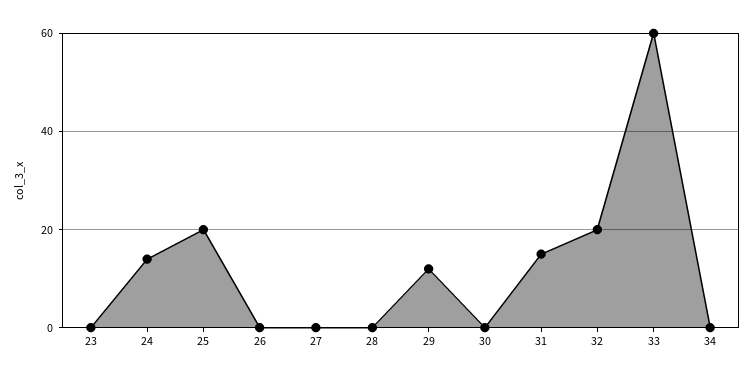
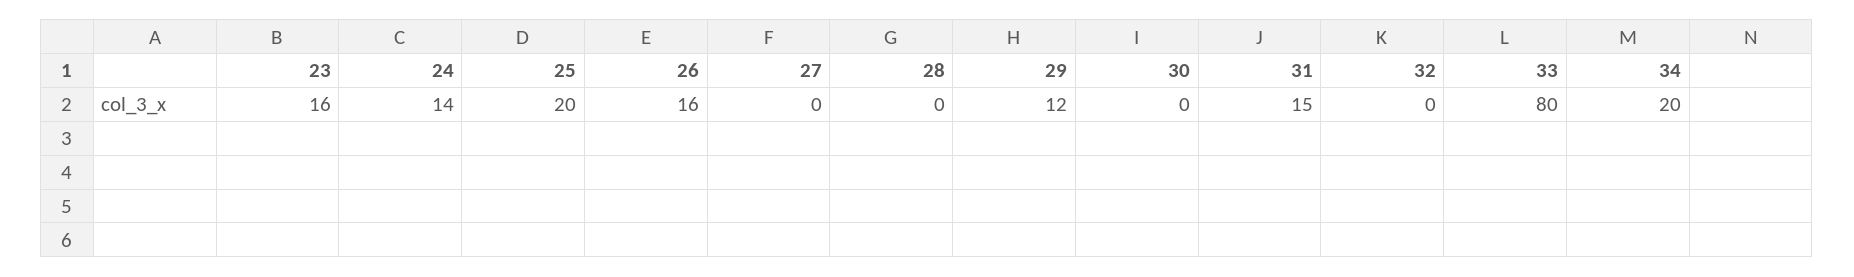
  {
-   "23": 0,
+   "23": 16,
    "24": 14,
    "25": 20,
-   "26": 0,
+   "26": 16,
    "27": 0,
    "28": 0,
    "29": 12,
    "30": 0,
    "31": 15,
-   "32": 20,
+   "32": 0,
-   "33": 60,
+   "33": 80,
-   "34": 0
+   "34": 20
  }

